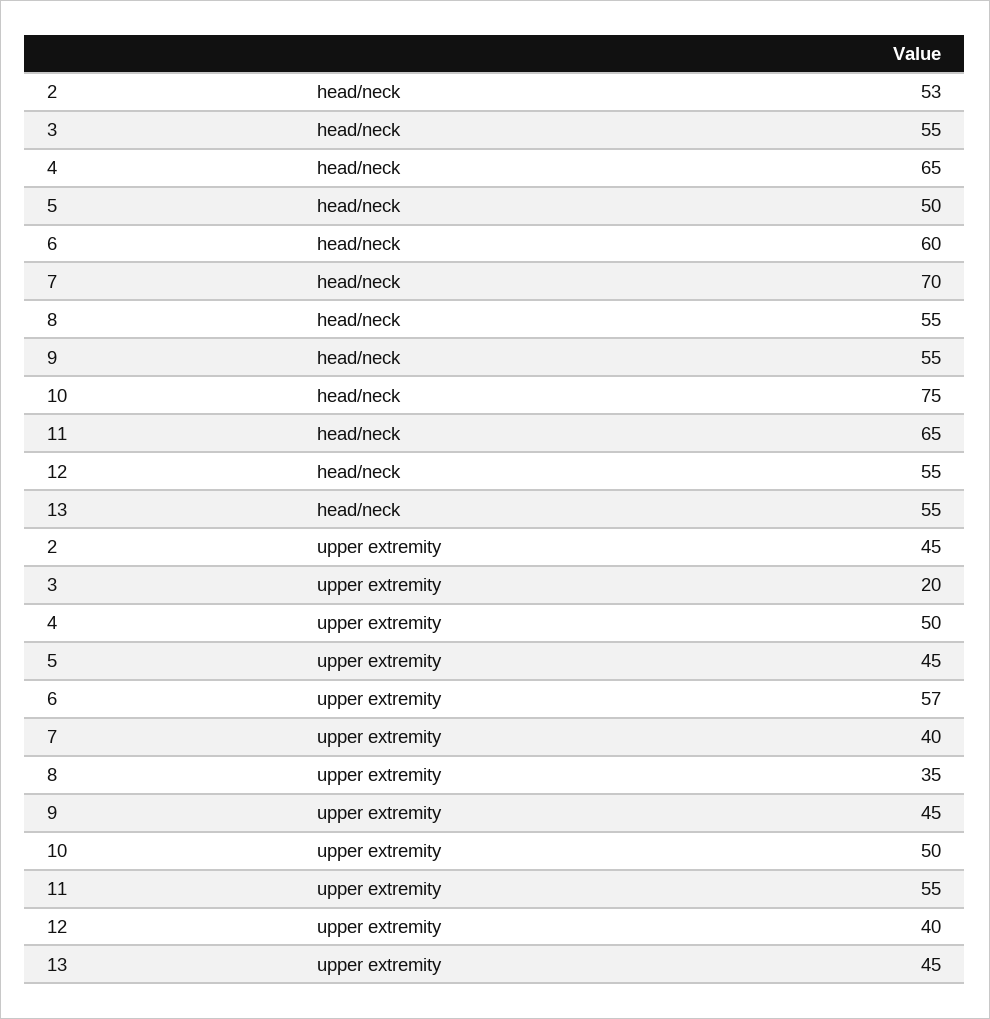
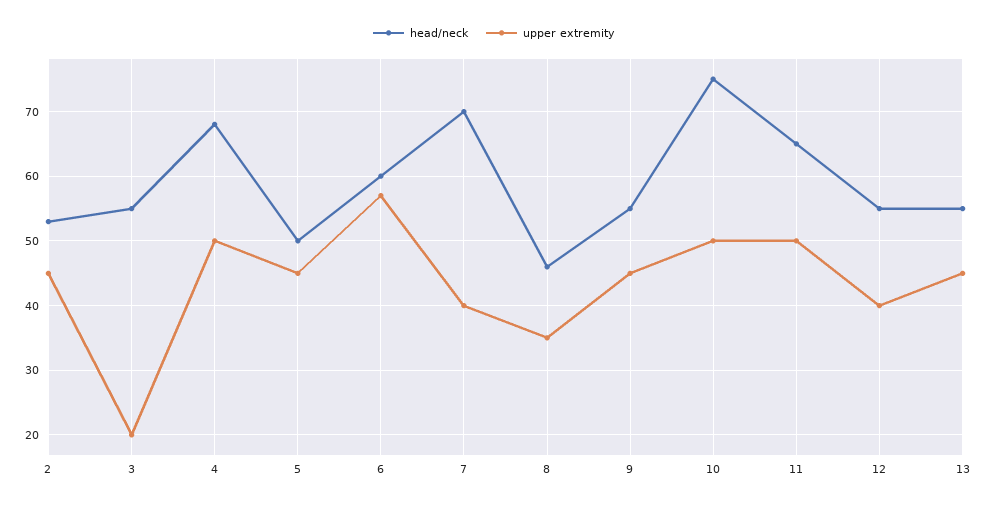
  {
    "head/neck": {
      "2": 53,
      "3": 55,
-     "4": 65,
+     "4": 68,
      "5": 50,
      "6": 60,
      "7": 70,
-     "8": 55,
+     "8": 46,
      "9": 55,
      "10": 75,
      "11": 65,
      "12": 55,
      "13": 55
    },
    "upper extremity": {
      "2": 45,
      "3": 20,
      "4": 50,
      "5": 45,
      "6": 57,
      "7": 40,
      "8": 35,
      "9": 45,
      "10": 50,
-     "11": 55,
+     "11": 50,
      "12": 40,
      "13": 45
    }
  }

